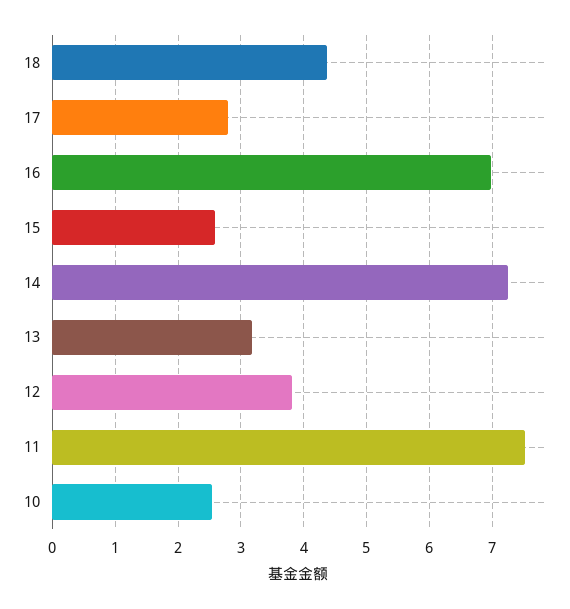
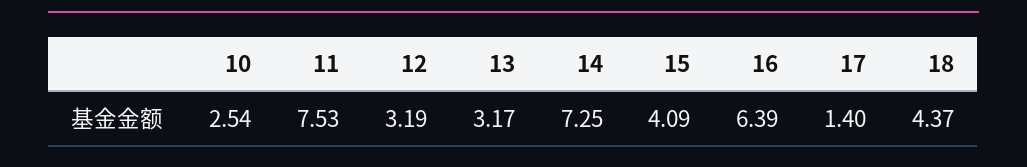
  {
    "18": 4.37,
-   "17": 2.8,
+   "17": 1.4,
-   "16": 7,
+   "16": 6.39,
-   "15": 2.6,
+   "15": 4.09,
    "14": 7.25,
    "13": 3.17,
-   "12": 3.8,
+   "12": 3.19,
    "11": 7.53,
    "10": 2.54
  }

